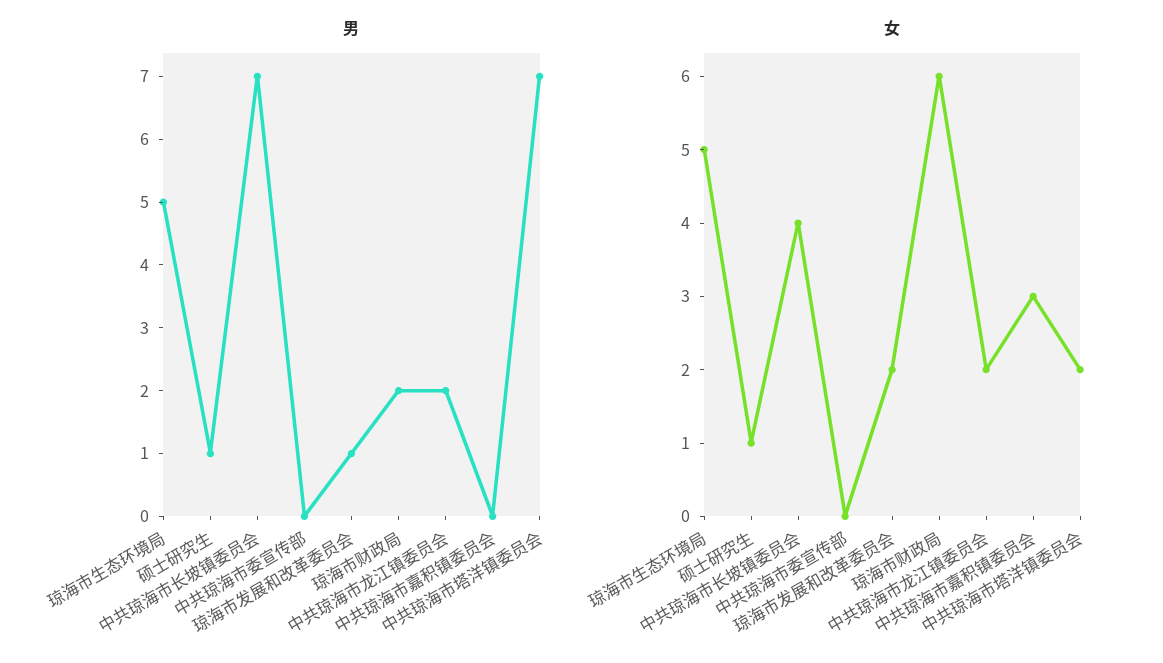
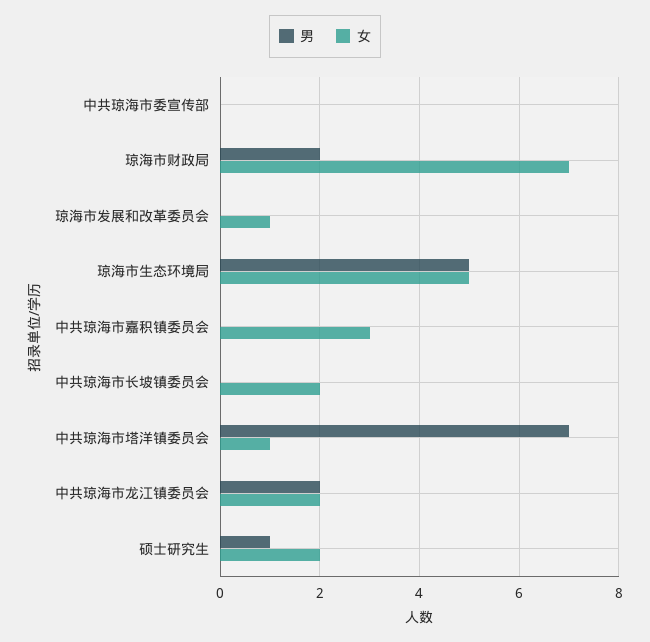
  {
    "男": {
      "琼海市生态环境局": 5,
      "硕士研究生": 1,
-     "中共琼海市长坡镇委员会": 7,
+     "中共琼海市长坡镇委员会": 0,
      "中共琼海市委宣传部": 0,
-     "琼海市发展和改革委员会": 1,
+     "琼海市发展和改革委员会": 0,
      "琼海市财政局": 2,
      "中共琼海市龙江镇委员会": 2,
      "中共琼海市嘉积镇委员会": 0,
      "中共琼海市塔洋镇委员会": 7
    },
    "女": {
      "琼海市生态环境局": 5,
-     "硕士研究生": 1,
+     "硕士研究生": 2,
-     "中共琼海市长坡镇委员会": 4,
+     "中共琼海市长坡镇委员会": 2,
      "中共琼海市委宣传部": 0,
-     "琼海市发展和改革委员会": 2,
+     "琼海市发展和改革委员会": 1,
-     "琼海市财政局": 6,
+     "琼海市财政局": 7,
      "中共琼海市龙江镇委员会": 2,
      "中共琼海市嘉积镇委员会": 3,
-     "中共琼海市塔洋镇委员会": 2
+     "中共琼海市塔洋镇委员会": 1
    }
  }

